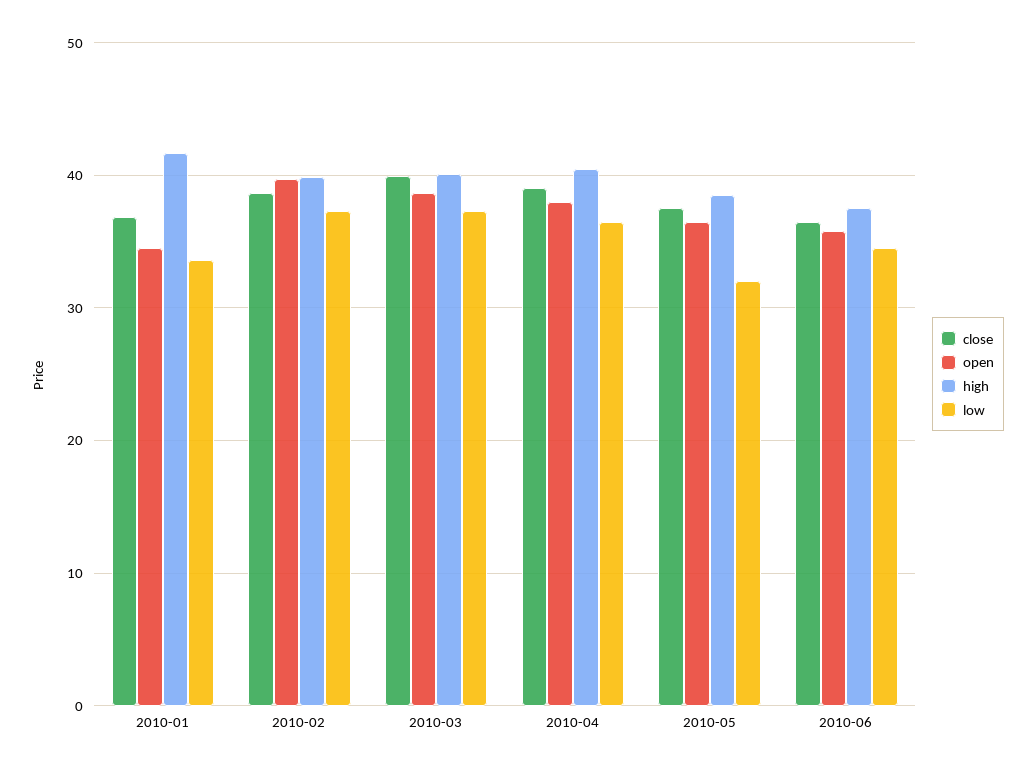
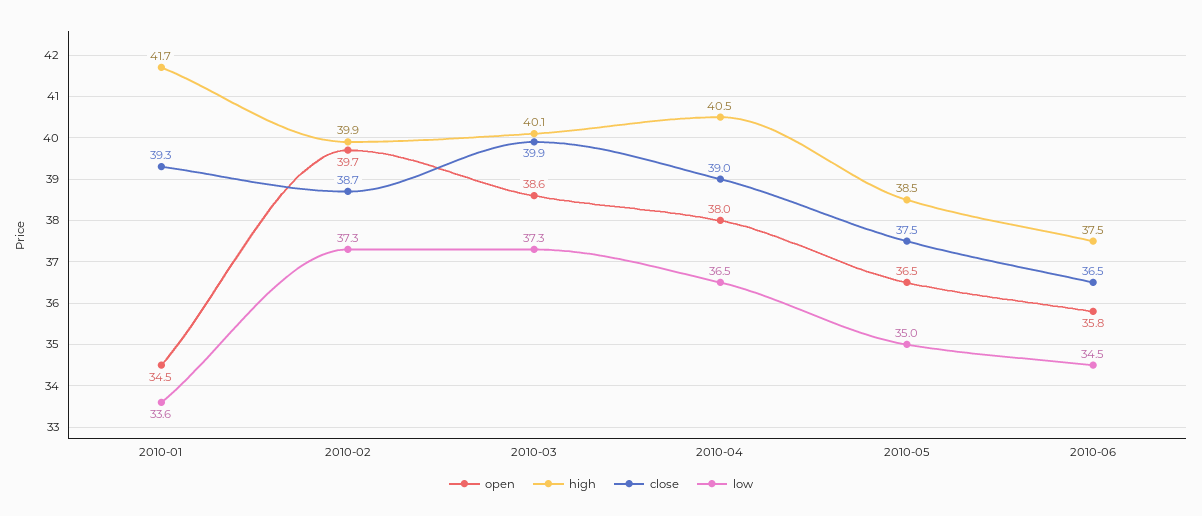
  {
    "close": {
-     "2010-01": 37,
+     "2010-01": 39.3,
      "2010-02": 38.7,
      "2010-03": 39.9,
      "2010-04": 39,
      "2010-05": 37.5,
      "2010-06": 36.5
    },
    "open": {
      "2010-01": 34.5,
      "2010-02": 39.7,
      "2010-03": 38.6,
      "2010-04": 38,
      "2010-05": 36.5,
      "2010-06": 35.8
    },
    "high": {
      "2010-01": 41.7,
      "2010-02": 39.9,
      "2010-03": 40.1,
      "2010-04": 40.5,
      "2010-05": 38.5,
      "2010-06": 37.5
    },
    "low": {
      "2010-01": 33.6,
      "2010-02": 37.3,
      "2010-03": 37.3,
      "2010-04": 36.5,
-     "2010-05": 32,
+     "2010-05": 35,
      "2010-06": 34.5
    }
  }

